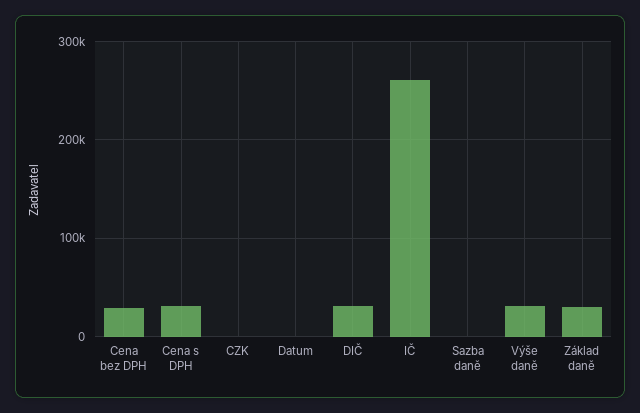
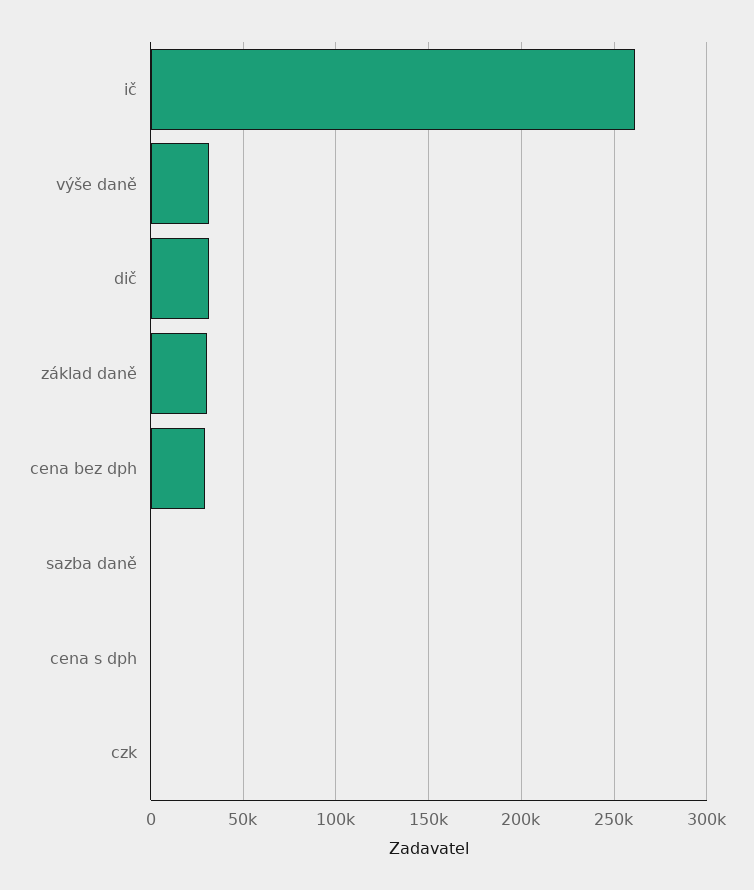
  {
    "Cena bez DPH": 30000,
-   "Cena s DPH": 30000,
+   "Cena s DPH": 0,
    "CZK": 0,
-   "Datum": 0,
    "DIČ": 30000,
    "IČ": 260000,
    "Sazba daně": 0,
    "Výše daně": 30000,
    "Základ daně": 30000
  }

